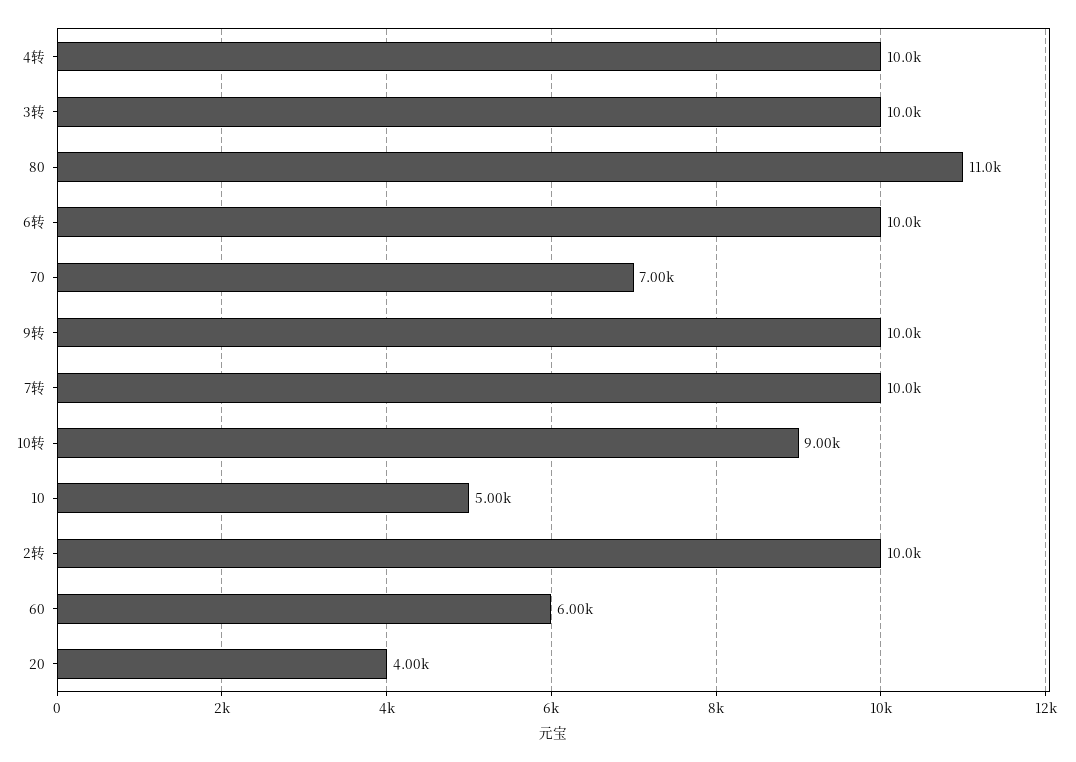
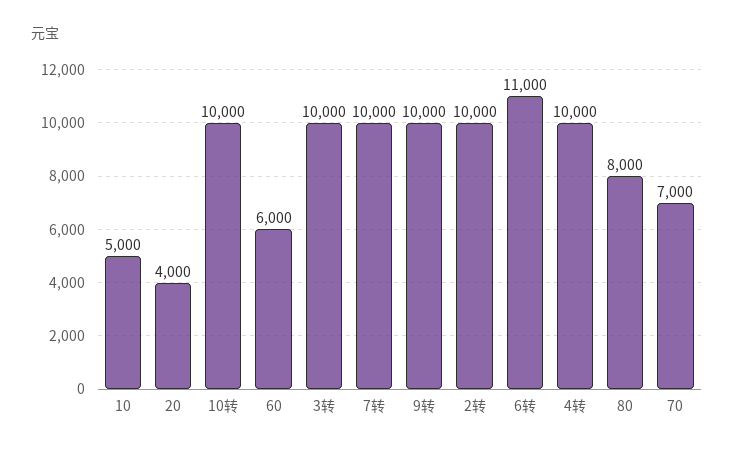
  {
    "4转": 10000,
    "3转": 10000,
-   "80": 11000,
+   "80": 8000,
-   "6转": 10000,
+   "6转": 11000,
    "70": 7000,
    "9转": 10000,
    "7转": 10000,
-   "10转": 9000,
+   "10转": 10000,
    "10": 5000,
    "2转": 10000,
    "60": 6000,
    "20": 4000
  }

